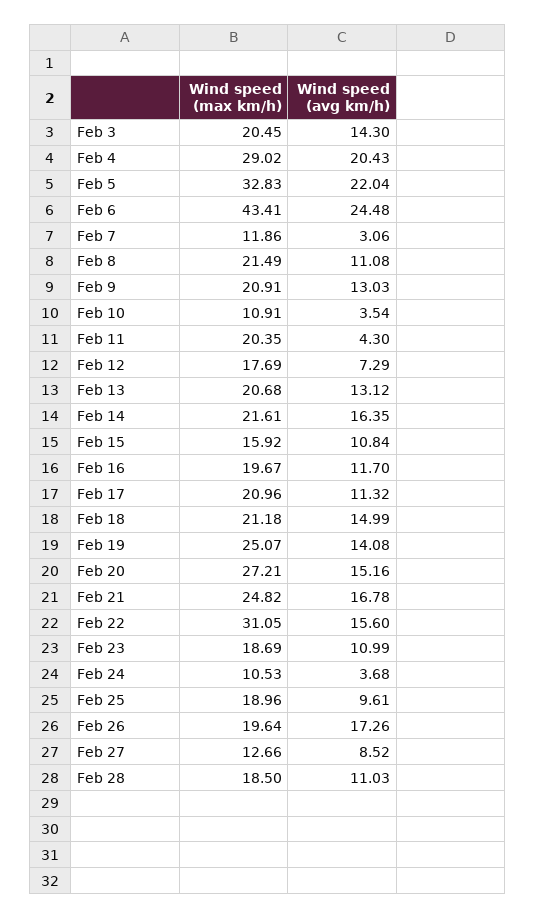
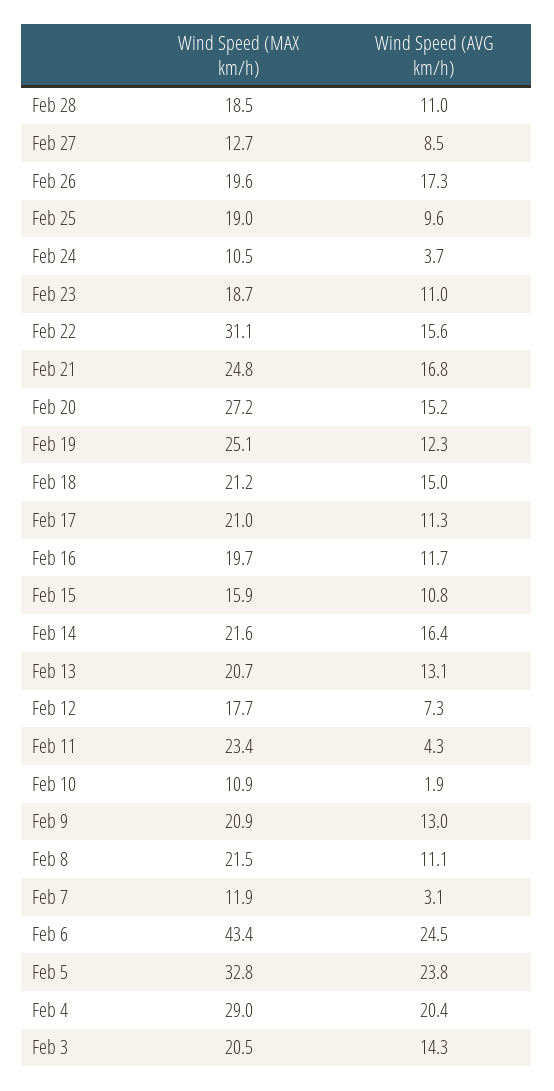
  {
    "Wind speed (max km/h)": {
      "Feb 3": 20.45,
      "Feb 4": 29.02,
      "Feb 5": 32.83,
      "Feb 6": 43.41,
      "Feb 7": 11.86,
      "Feb 8": 21.49,
      "Feb 9": 20.91,
      "Feb 10": 10.91,
-     "Feb 11": 20.35,
+     "Feb 11": 23.4,
      "Feb 12": 17.69,
      "Feb 13": 20.68,
      "Feb 14": 21.61,
      "Feb 15": 15.92,
      "Feb 16": 19.67,
      "Feb 17": 20.96,
      "Feb 18": 21.18,
      "Feb 19": 25.07,
      "Feb 20": 27.21,
      "Feb 21": 24.82,
      "Feb 22": 31.05,
      "Feb 23": 18.69,
      "Feb 24": 10.53,
      "Feb 25": 18.96,
      "Feb 26": 19.64,
      "Feb 27": 12.66,
      "Feb 28": 18.5
    },
    "Wind speed (avg km/h)": {
      "Feb 3": 14.3,
      "Feb 4": 20.43,
-     "Feb 5": 22.04,
+     "Feb 5": 23.8,
      "Feb 6": 24.48,
      "Feb 7": 3.06,
      "Feb 8": 11.08,
      "Feb 9": 13.03,
-     "Feb 10": 3.54,
+     "Feb 10": 1.9,
      "Feb 11": 4.3,
      "Feb 12": 7.29,
      "Feb 13": 13.12,
      "Feb 14": 16.35,
      "Feb 15": 10.84,
      "Feb 16": 11.7,
      "Feb 17": 11.32,
      "Feb 18": 14.99,
-     "Feb 19": 14.08,
+     "Feb 19": 12.3,
      "Feb 20": 15.16,
      "Feb 21": 16.78,
      "Feb 22": 15.6,
      "Feb 23": 10.99,
      "Feb 24": 3.68,
      "Feb 25": 9.61,
      "Feb 26": 17.26,
      "Feb 27": 8.52,
      "Feb 28": 11.03
    }
  }

